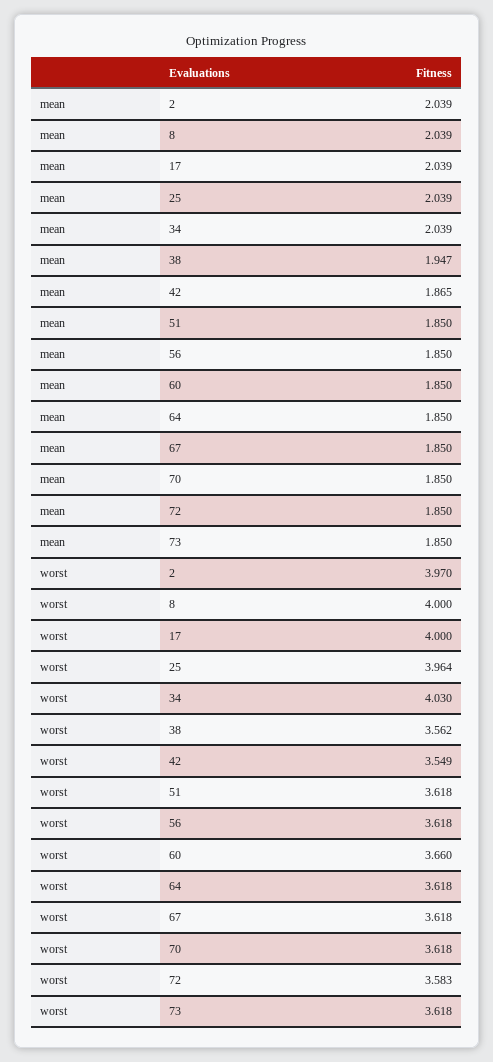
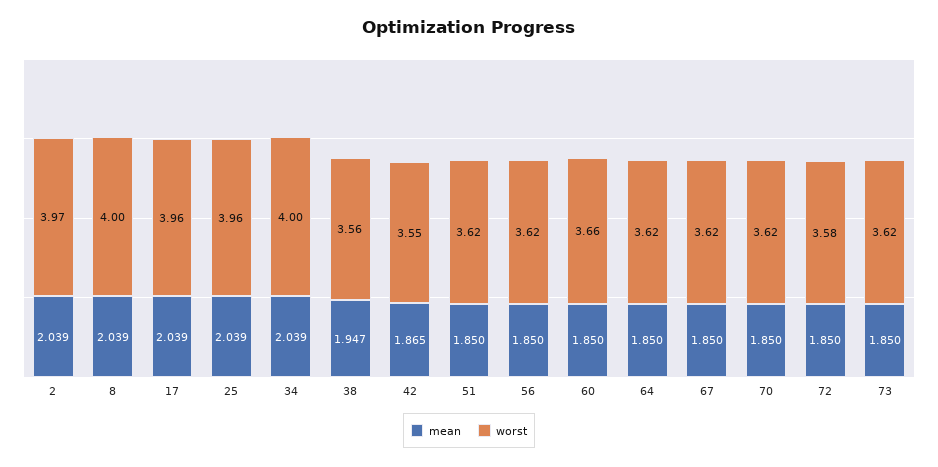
  {
    "mean": {
      "2": 2.039,
      "8": 2.039,
      "17": 2.039,
      "25": 2.039,
      "34": 2.039,
      "38": 1.947,
      "42": 1.865,
      "51": 1.85,
      "56": 1.85,
      "60": 1.85,
      "64": 1.85,
      "67": 1.85,
      "70": 1.85,
      "72": 1.85,
      "73": 1.85
    },
    "worst": {
      "2": 3.97,
      "8": 4,
-     "17": 4,
+     "17": 3.96,
      "25": 3.964,
-     "34": 4.03,
+     "34": 4,
      "38": 3.562,
      "42": 3.549,
      "51": 3.618,
      "56": 3.618,
      "60": 3.66,
      "64": 3.618,
      "67": 3.618,
      "70": 3.618,
      "72": 3.583,
      "73": 3.618
    }
  }

